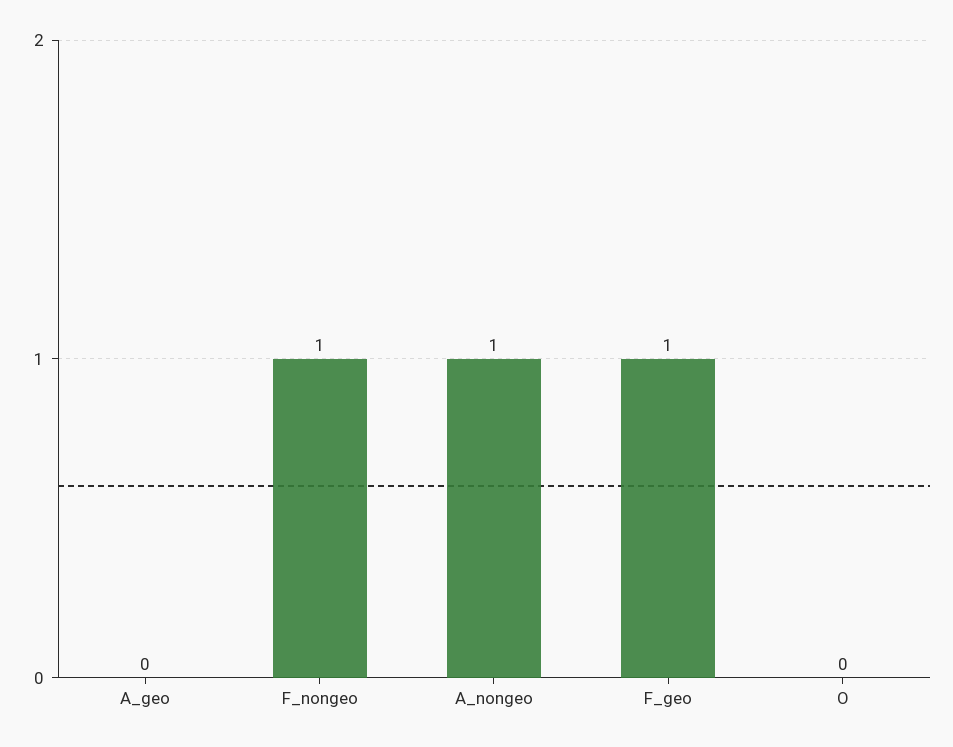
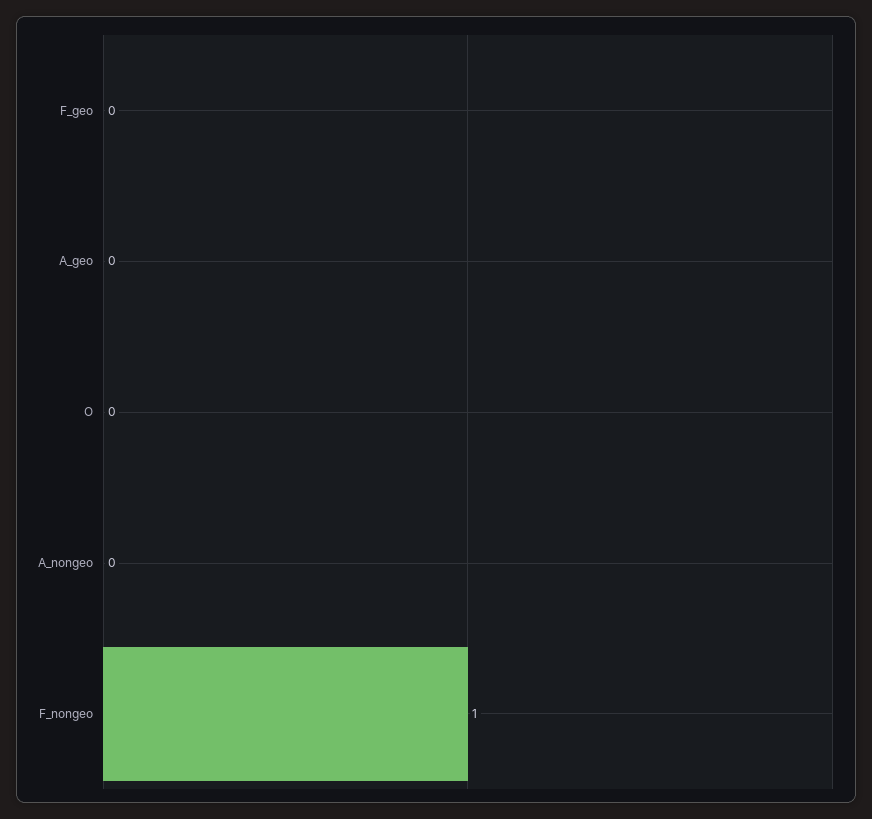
  {
    "A_geo": 0,
    "F_nongeo": 1,
-   "A_nongeo": 1,
+   "A_nongeo": 0,
-   "F_geo": 1,
+   "F_geo": 0,
    "O": 0
  }

